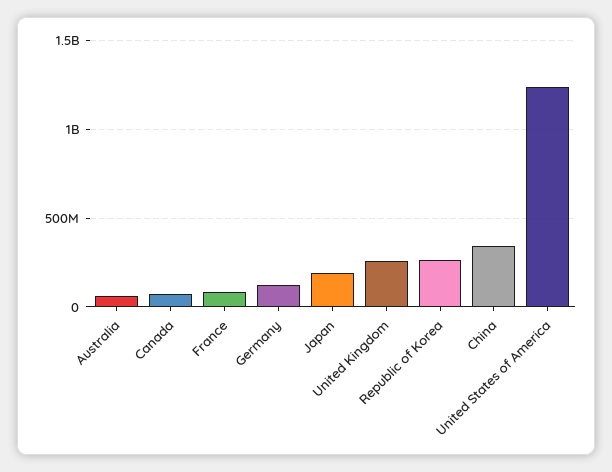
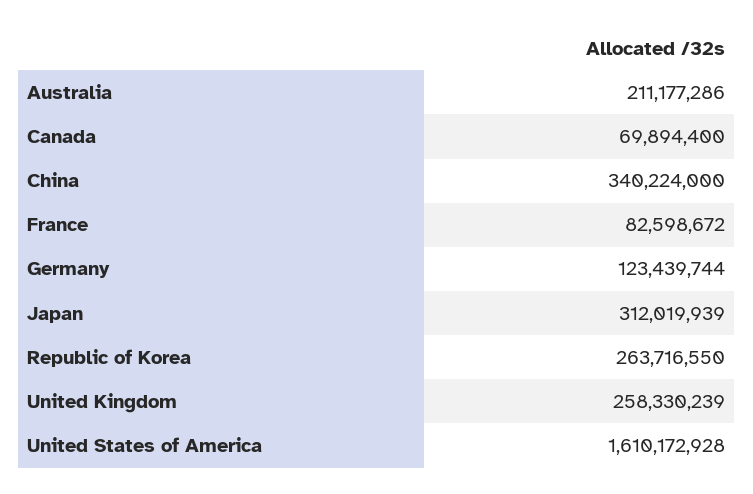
  {
-   "Australia": 50000000,
+   "Australia": 211177286,
    "Canada": 69894400,
    "France": 82598672,
    "Germany": 123439744,
-   "Japan": 200000000,
+   "Japan": 312019939,
    "United Kingdom": 258330239,
    "Republic of Korea": 263716550,
    "China": 340224000,
-   "United States of America": 1250000000
+   "United States of America": 1610172928
  }

